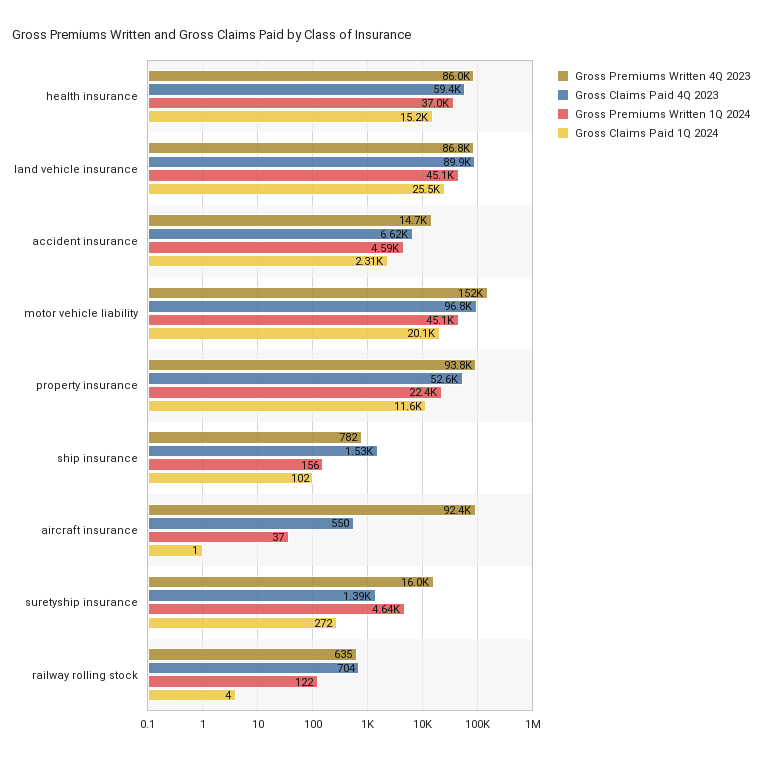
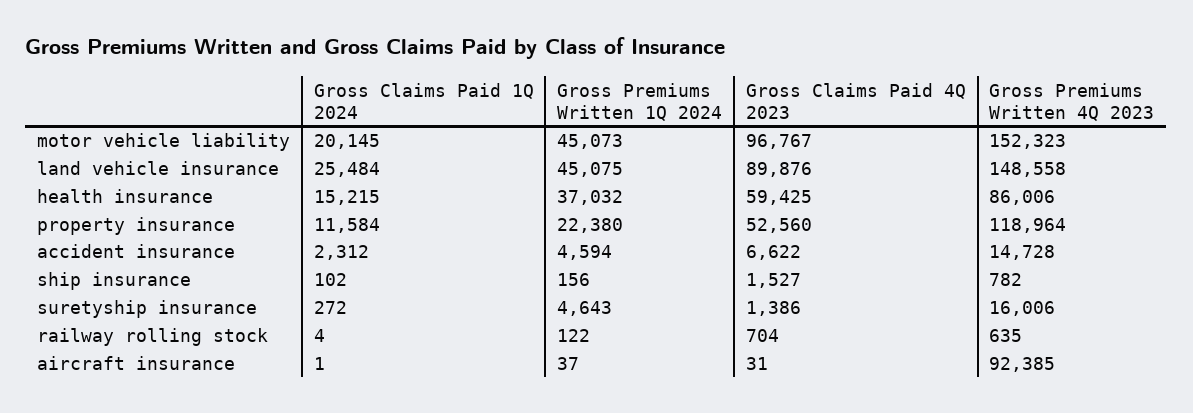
  {
    "Gross Premiums Written 4Q 2023": {
      "health insurance": 86006,
-     "land vehicle insurance": 86800,
+     "land vehicle insurance": 148558,
      "accident insurance": 14728,
      "motor vehicle liability": 152323,
-     "property insurance": 93800,
+     "property insurance": 118964,
      "ship insurance": 782,
      "aircraft insurance": 92385,
      "suretyship insurance": 16006,
      "railway rolling stock": 635
    },
    "Gross Claims Paid 4Q 2023": {
      "health insurance": 59425,
      "land vehicle insurance": 89876,
      "accident insurance": 6622,
      "motor vehicle liability": 96767,
      "property insurance": 52560,
      "ship insurance": 1527,
-     "aircraft insurance": 550,
+     "aircraft insurance": 31,
      "suretyship insurance": 1386,
      "railway rolling stock": 704
    },
    "Gross Premiums Written 1Q 2024": {
      "health insurance": 37032,
      "land vehicle insurance": 45075,
      "accident insurance": 4594,
      "motor vehicle liability": 45073,
      "property insurance": 22380,
      "ship insurance": 156,
      "aircraft insurance": 37,
      "suretyship insurance": 4643,
      "railway rolling stock": 122
    },
    "Gross Claims Paid 1Q 2024": {
      "health insurance": 15215,
      "land vehicle insurance": 25484,
      "accident insurance": 2312,
      "motor vehicle liability": 20145,
      "property insurance": 11584,
      "ship insurance": 102,
      "aircraft insurance": 1,
      "suretyship insurance": 272,
      "railway rolling stock": 4
    }
  }

